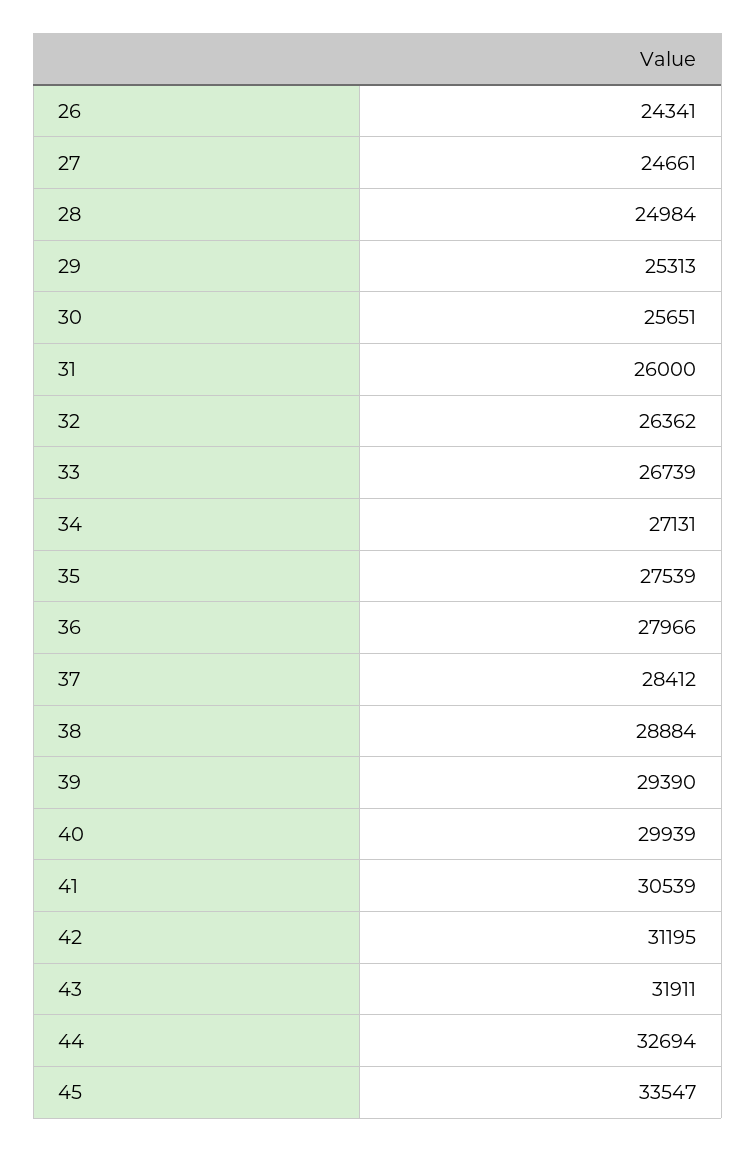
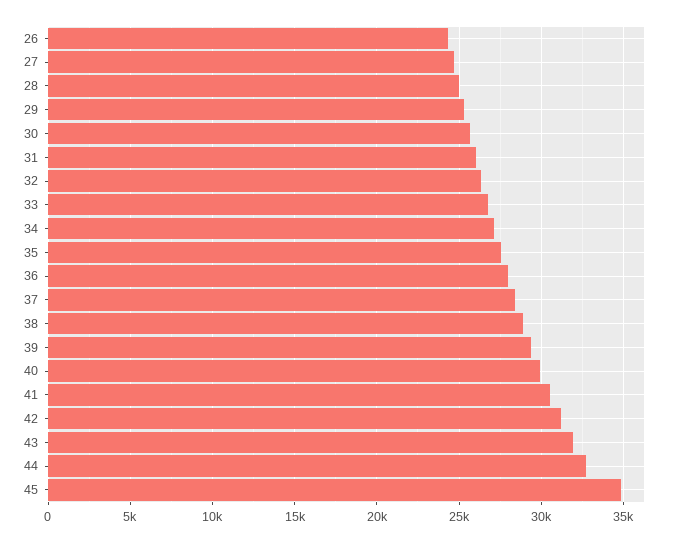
  {
    "26": 24341,
    "27": 24661,
    "28": 24984,
    "29": 25313,
    "30": 25651,
    "31": 26000,
    "32": 26362,
    "33": 26739,
    "34": 27131,
    "35": 27539,
    "36": 27966,
    "37": 28412,
    "38": 28884,
    "39": 29390,
    "40": 29939,
    "41": 30539,
    "42": 31195,
    "43": 31911,
    "44": 32694,
-   "45": 33547
+   "45": 35000
  }

